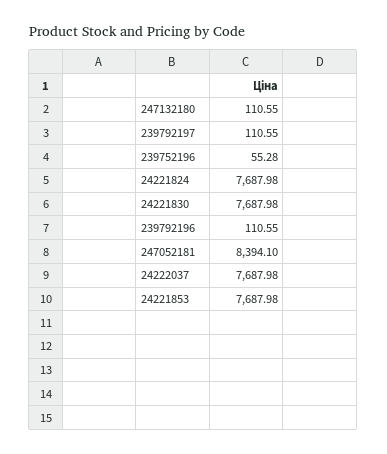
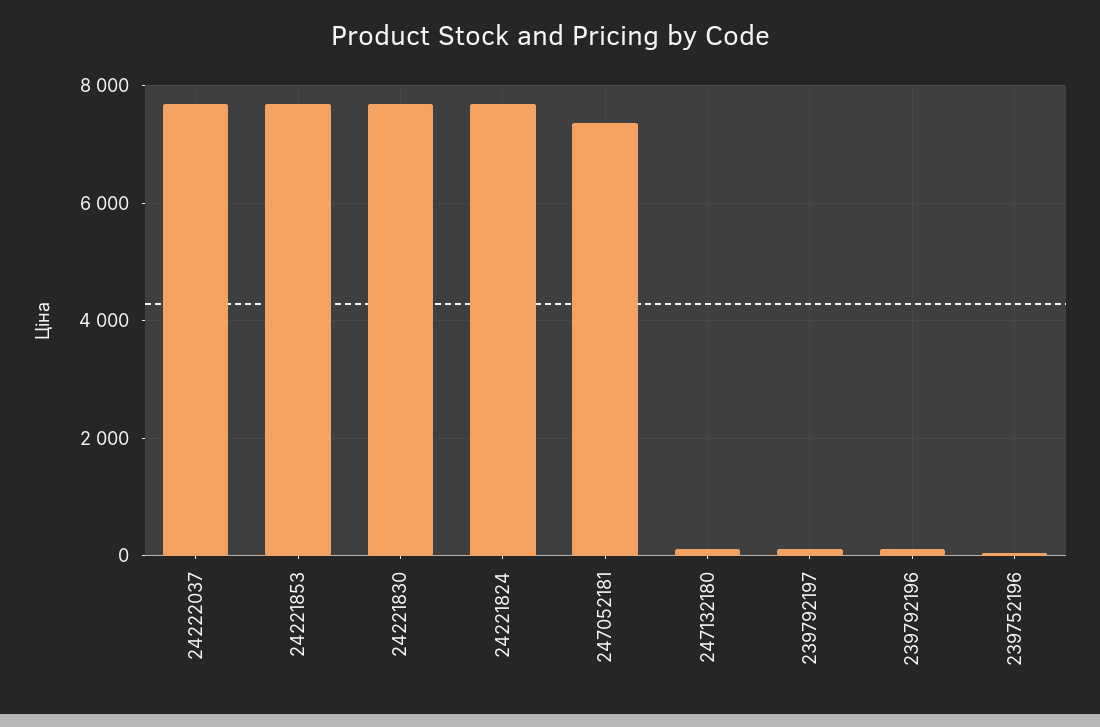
  {
    "247132180": 110.55,
    "239792197": 110.55,
    "239752196": 55.28,
    "24221824": 7687.98,
    "24221830": 7687.98,
    "239792196": 110.55,
-   "247052181": 8394.1,
+   "247052181": 7400,
    "24222037": 7687.98,
    "24221853": 7687.98
  }

